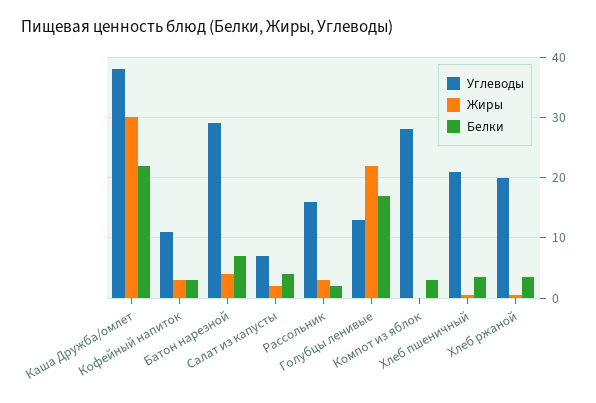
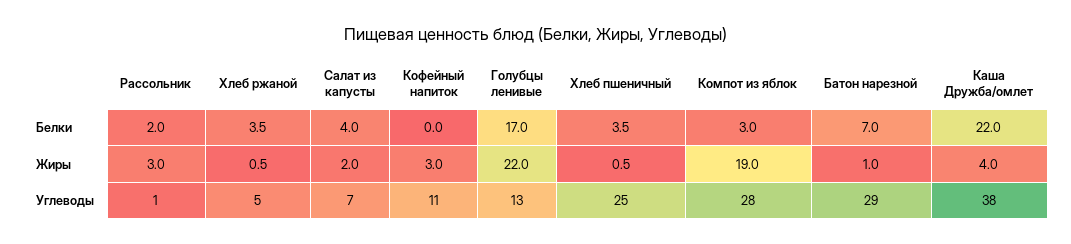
  {
    "Углеводы": {
      "Каша Дружба/омлет": 38,
      "Кофейный напиток": 11,
      "Батон нарезной": 29,
      "Салат из капусты": 7,
-     "Рассольник": 16,
+     "Рассольник": 1,
      "Голубцы ленивые": 13,
      "Компот из яблок": 28,
-     "Хлеб пшеничный": 21,
+     "Хлеб пшеничный": 25,
-     "Хлеб ржаной": 20
+     "Хлеб ржаной": 5
    },
    "Жиры": {
-     "Каша Дружба/омлет": 30,
+     "Каша Дружба/омлет": 4,
      "Кофейный напиток": 3,
-     "Батон нарезной": 4,
+     "Батон нарезной": 1,
      "Салат из капусты": 2,
      "Рассольник": 3,
      "Голубцы ленивые": 22,
-     "Компот из яблок": 0,
+     "Компот из яблок": 19,
      "Хлеб пшеничный": 0.5,
      "Хлеб ржаной": 0.5
    },
    "Белки": {
      "Каша Дружба/омлет": 22,
-     "Кофейный напиток": 3,
+     "Кофейный напиток": 0,
      "Батон нарезной": 7,
      "Салат из капусты": 4,
      "Рассольник": 2,
      "Голубцы ленивые": 17,
      "Компот из яблок": 3,
      "Хлеб пшеничный": 3.5,
      "Хлеб ржаной": 3.5
    }
  }

